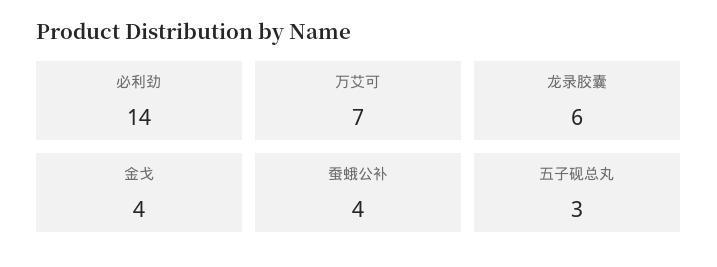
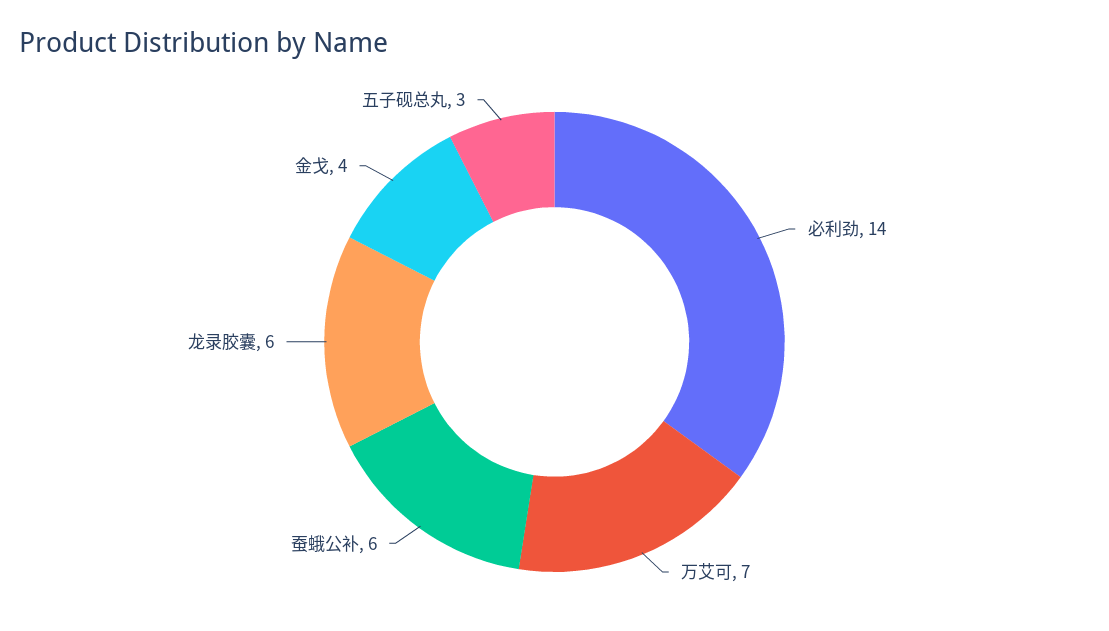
  {
    "必利劲": 14,
    "万艾可": 7,
    "龙录胶囊": 6,
    "金戈": 4,
-   "蚕蛾公补": 4,
+   "蚕蛾公补": 6,
    "五子砚总丸": 3
  }

